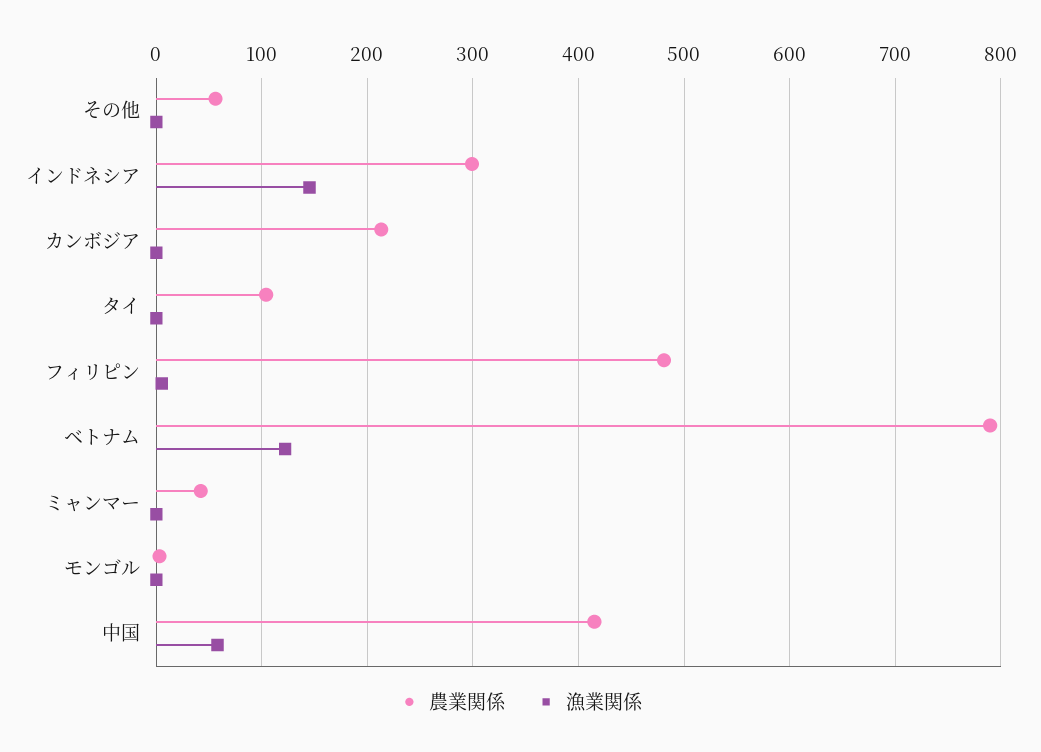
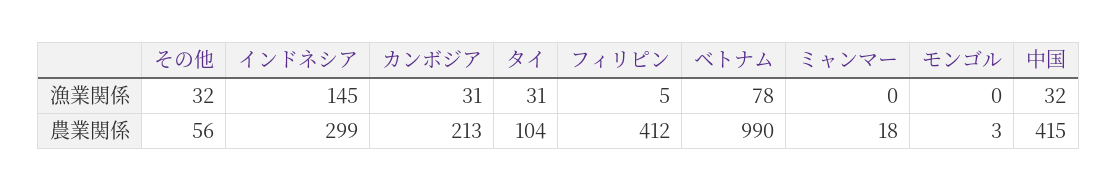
  {
    "農業関係": {
      "その他": 56,
      "インドネシア": 299,
      "カンボジア": 213,
      "タイ": 104,
-     "フィリピン": 480,
+     "フィリピン": 412,
-     "ベトナム": 790,
+     "ベトナム": 990,
-     "ミャンマー": 40,
+     "ミャンマー": 18,
      "モンゴル": 3,
      "中国": 415
    },
    "漁業関係": {
-     "その他": 0,
+     "その他": 32,
      "インドネシア": 145,
-     "カンボジア": 0,
+     "カンボジア": 31,
-     "タイ": 0,
+     "タイ": 31,
      "フィリピン": 5,
-     "ベトナム": 120,
+     "ベトナム": 78,
      "ミャンマー": 0,
      "モンゴル": 0,
-     "中国": 60
+     "中国": 32
    }
  }

